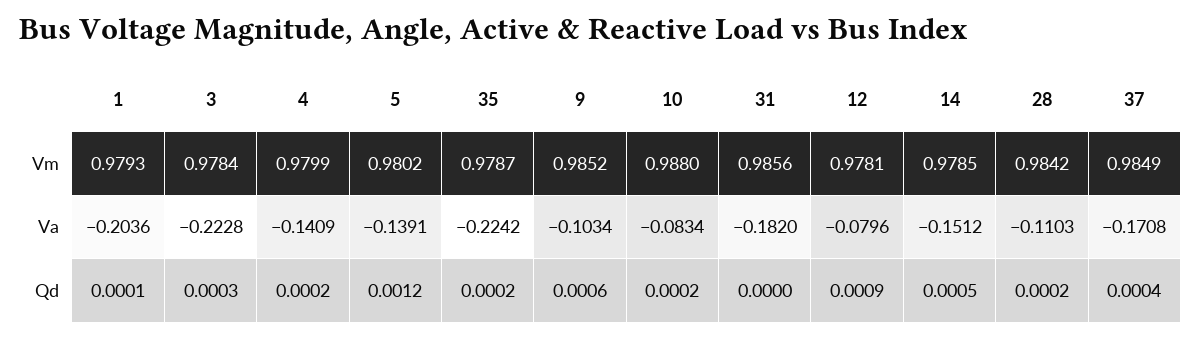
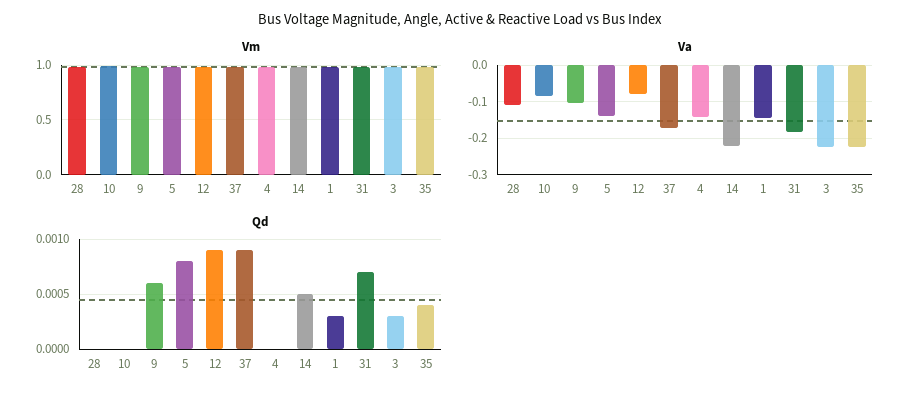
  {
    "Vm": {
      "1": 0.9793,
      "3": 0.9784,
      "4": 0.9799,
      "5": 0.9802,
      "35": 0.9787,
      "9": 0.9852,
      "10": 0.988,
      "31": 0.9856,
      "12": 0.9781,
      "14": 0.9785,
      "28": 0.9842,
      "37": 0.9849
    },
    "Va": {
-     "1": -0.2036,
+     "1": -0.14,
      "3": -0.2228,
      "4": -0.1409,
      "5": -0.1391,
      "35": -0.2242,
      "9": -0.1034,
      "10": -0.0834,
      "31": -0.182,
      "12": -0.0796,
-     "14": -0.1512,
+     "14": -0.22,
      "28": -0.1103,
      "37": -0.1708
    },
    "Qd": {
-     "1": 0.0001,
+     "1": 0.0003,
      "3": 0.0003,
-     "4": 0.0002,
+     "4": 0,
-     "5": 0.0012,
+     "5": 0.0008,
-     "35": 0.0002,
+     "35": 0.0004,
      "9": 0.0006,
-     "10": 0.0002,
+     "10": 0,
-     "31": 0,
+     "31": 0.0007,
      "12": 0.0009,
      "14": 0.0005,
-     "28": 0.0002,
+     "28": 0,
-     "37": 0.0004
+     "37": 0.0009
    }
  }

